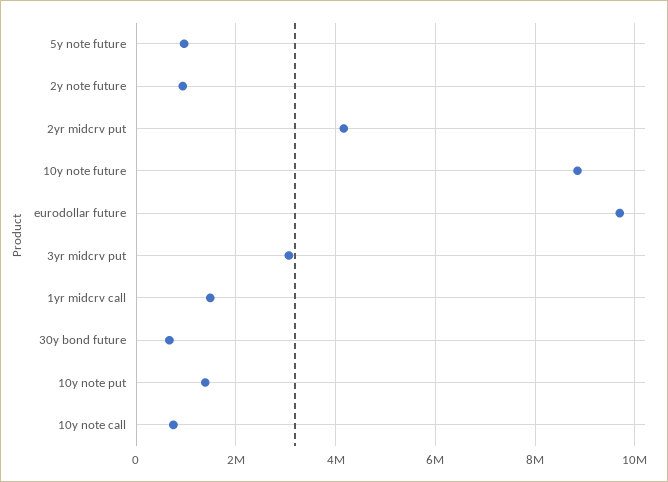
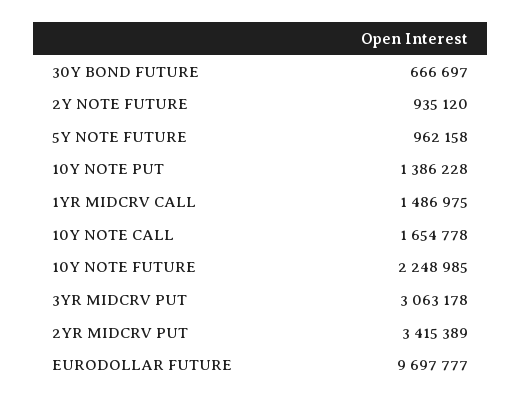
  {
    "5y note future": 962158,
    "2y note future": 935120,
-   "2yr midcrv put": 4200000,
+   "2yr midcrv put": 3415389,
-   "10y note future": 8800000,
+   "10y note future": 2248985,
    "eurodollar future": 9697777,
    "3yr midcrv put": 3063178,
    "1yr midcrv call": 1486975,
    "30y bond future": 666697,
    "10y note put": 1386228,
-   "10y note call": 800000
+   "10y note call": 1654778
  }

